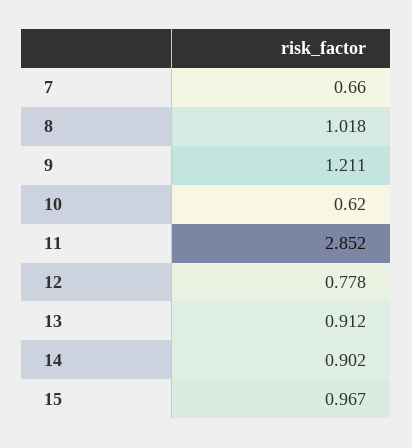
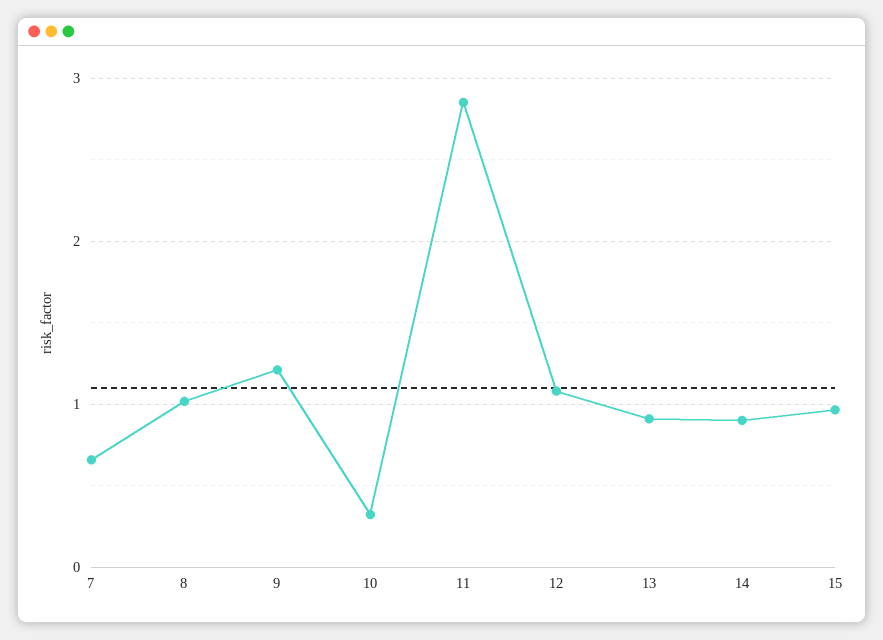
  {
    "7": 0.66,
    "8": 1.018,
    "9": 1.211,
-   "10": 0.62,
+   "10": 0.3,
    "11": 2.852,
-   "12": 0.778,
+   "12": 1.1,
    "13": 0.912,
    "14": 0.902,
    "15": 0.967
  }

